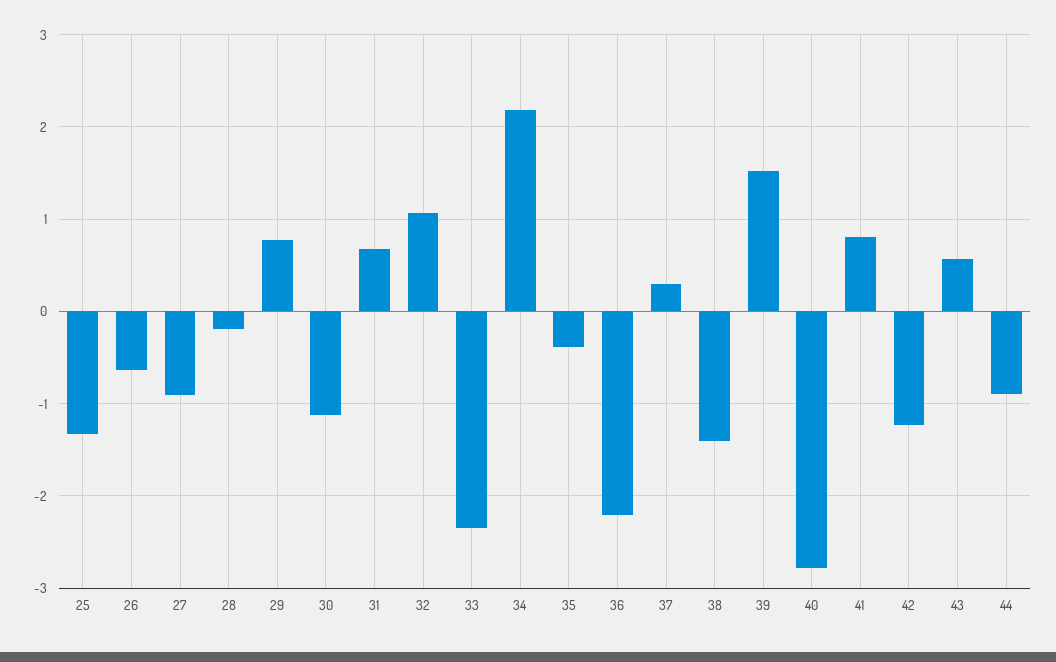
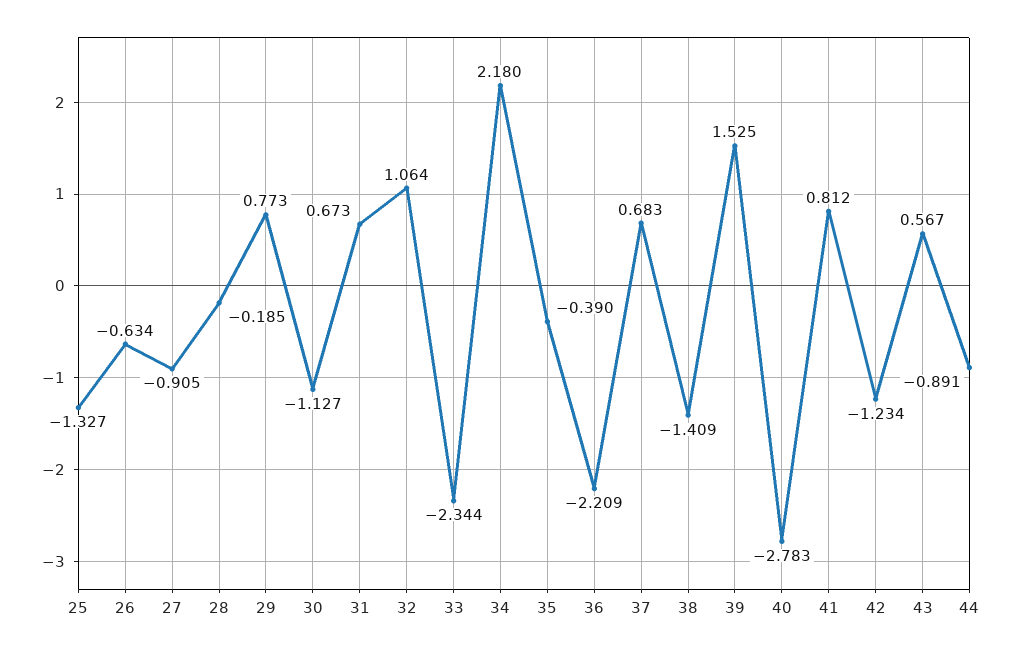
  {
    "25": -1.327,
    "26": -0.634,
    "27": -0.905,
    "28": -0.185,
    "29": 0.773,
    "30": -1.127,
    "31": 0.673,
    "32": 1.064,
    "33": -2.344,
    "34": 2.18,
    "35": -0.39,
    "36": -2.209,
-   "37": 0.3,
+   "37": 0.683,
    "38": -1.409,
    "39": 1.525,
    "40": -2.783,
    "41": 0.812,
    "42": -1.234,
    "43": 0.567,
    "44": -0.891
  }

